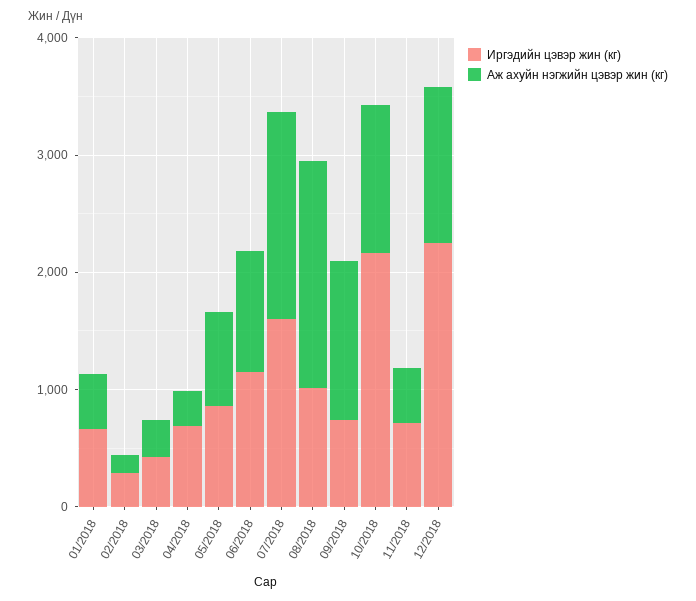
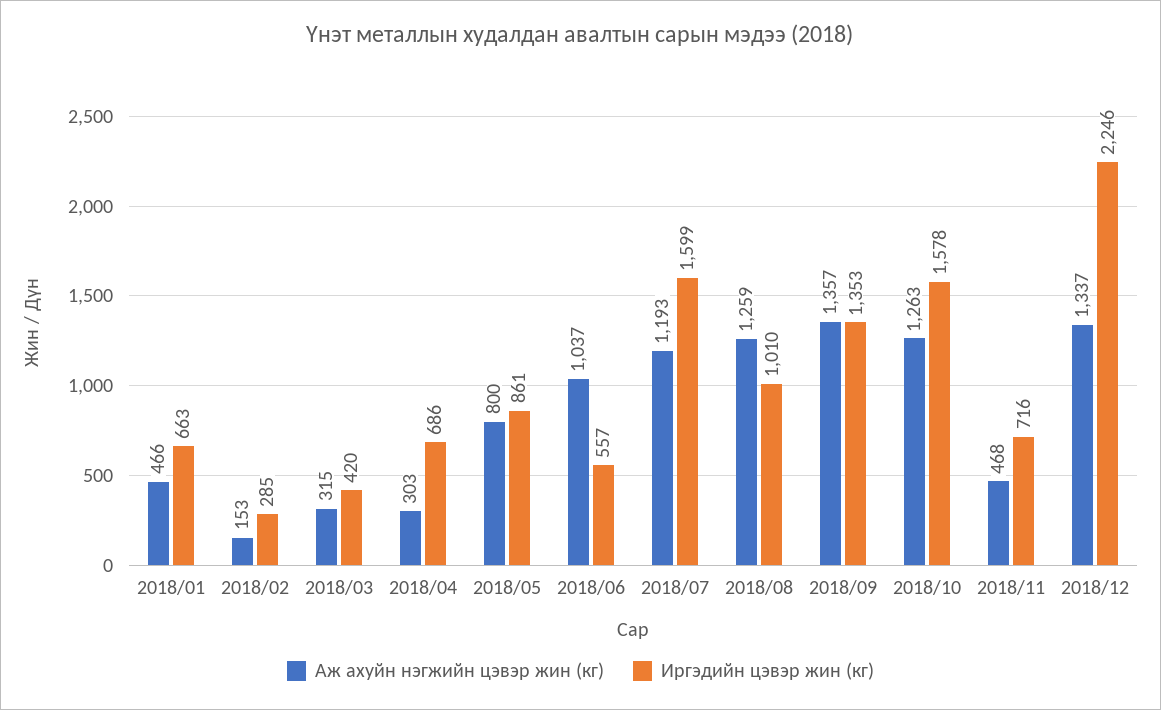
  {
    "Иргэдийн цэвэр жин (кг)": {
      "01/2018": 663,
      "02/2018": 285,
      "03/2018": 420,
      "04/2018": 686,
      "05/2018": 861,
-     "06/2018": 1200,
+     "06/2018": 557,
      "07/2018": 1599,
      "08/2018": 1010,
-     "09/2018": 800,
+     "09/2018": 1353,
-     "10/2018": 2200,
+     "10/2018": 1578,
      "11/2018": 716,
      "12/2018": 2246
    },
    "Аж ахуйн нэгжийн цэвэр жин (кг)": {
      "01/2018": 466,
      "02/2018": 153,
      "03/2018": 315,
      "04/2018": 303,
      "05/2018": 800,
      "06/2018": 1037,
-     "07/2018": 1800,
+     "07/2018": 1193,
-     "08/2018": 2000,
+     "08/2018": 1259,
      "09/2018": 1357,
      "10/2018": 1263,
      "11/2018": 468,
      "12/2018": 1337
    }
  }

